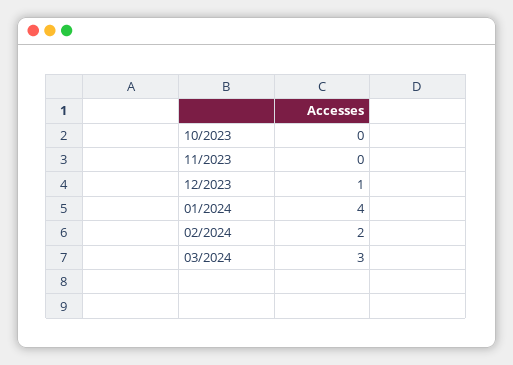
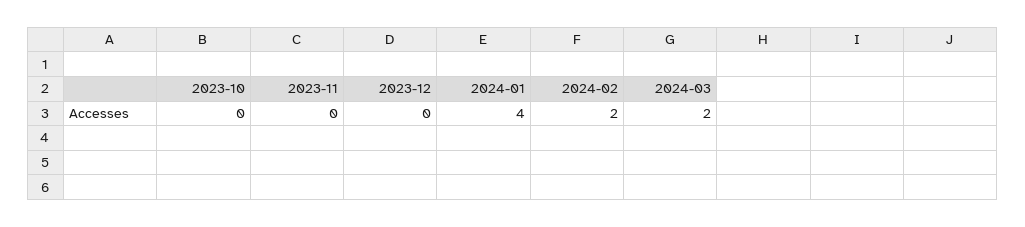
  {
    "10/2023": 0,
    "11/2023": 0,
-   "12/2023": 1,
+   "12/2023": 0,
    "01/2024": 4,
    "02/2024": 2,
-   "03/2024": 3
+   "03/2024": 2
  }

